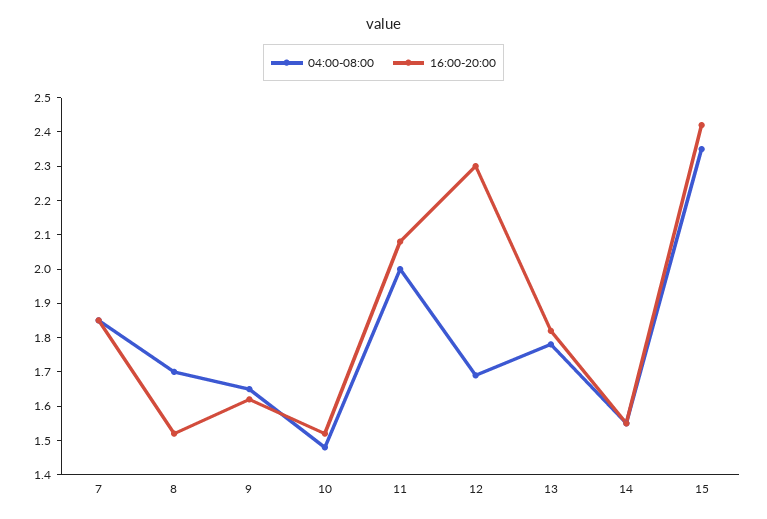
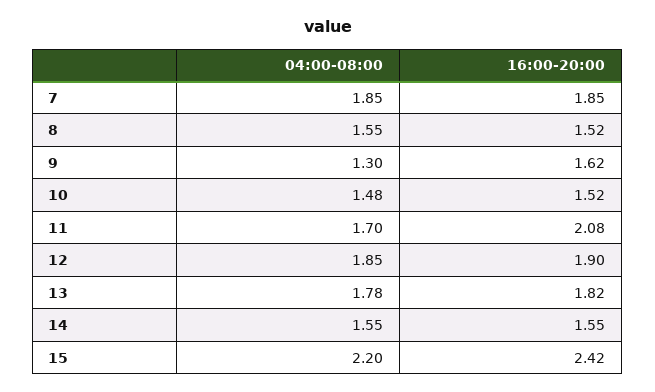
  {
    "04:00-08:00": {
      "7": 1.85,
-     "8": 1.7,
+     "8": 1.55,
-     "9": 1.65,
+     "9": 1.3,
      "10": 1.48,
-     "11": 2,
+     "11": 1.7,
-     "12": 1.7,
+     "12": 1.85,
      "13": 1.78,
      "14": 1.55,
-     "15": 2.35
+     "15": 2.2
    },
    "16:00-20:00": {
      "7": 1.85,
      "8": 1.52,
      "9": 1.62,
      "10": 1.52,
      "11": 2.08,
-     "12": 2.3,
+     "12": 1.9,
      "13": 1.82,
      "14": 1.55,
      "15": 2.42
    }
  }

